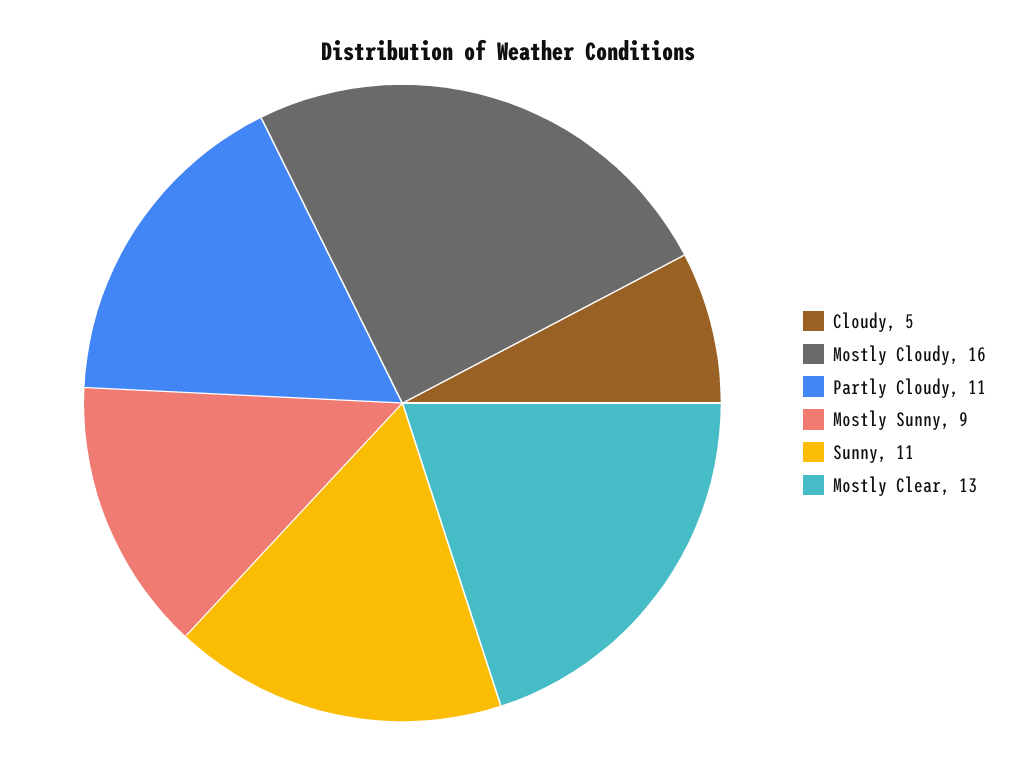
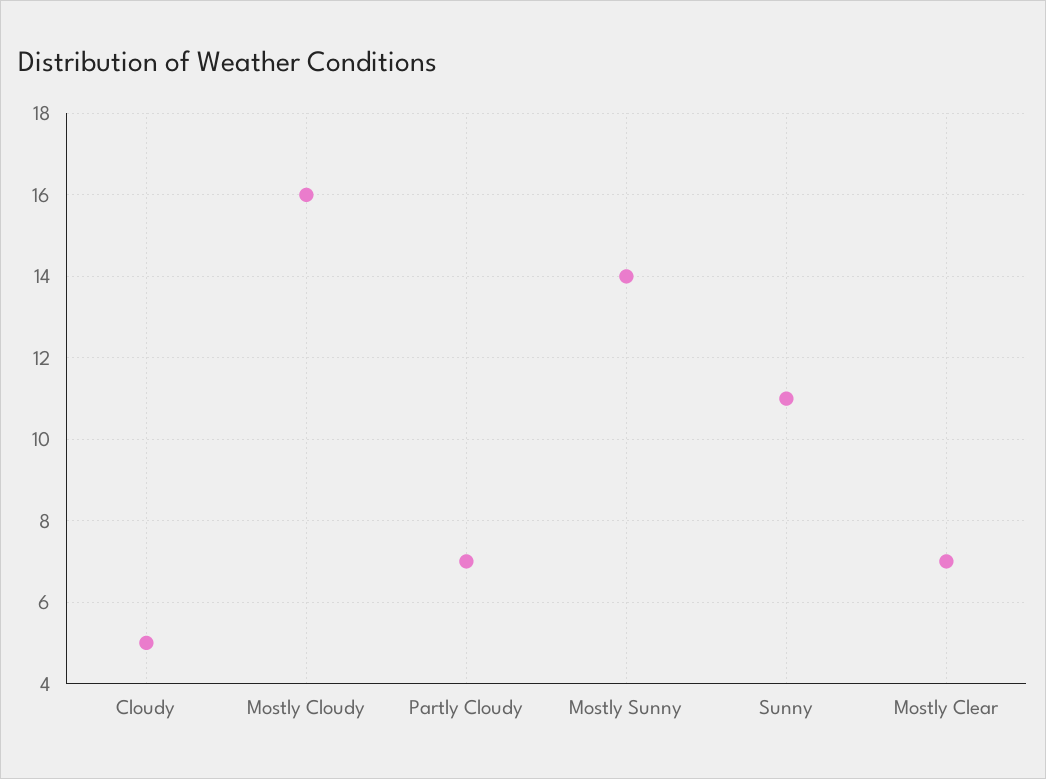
  {
    "Cloudy": 5,
    "Mostly Cloudy": 16,
-   "Partly Cloudy": 11,
+   "Partly Cloudy": 7,
-   "Mostly Sunny": 9,
+   "Mostly Sunny": 14,
    "Sunny": 11,
-   "Mostly Clear": 13
+   "Mostly Clear": 7
  }

